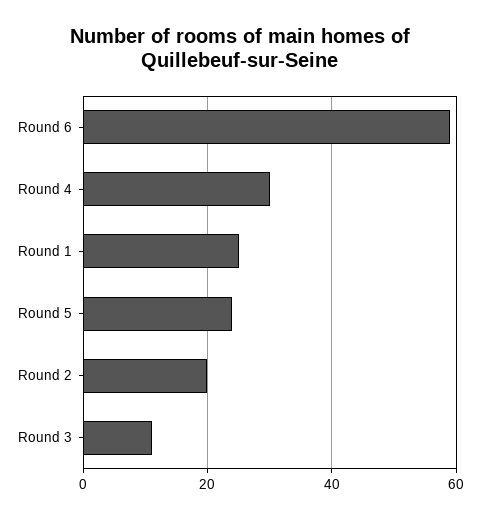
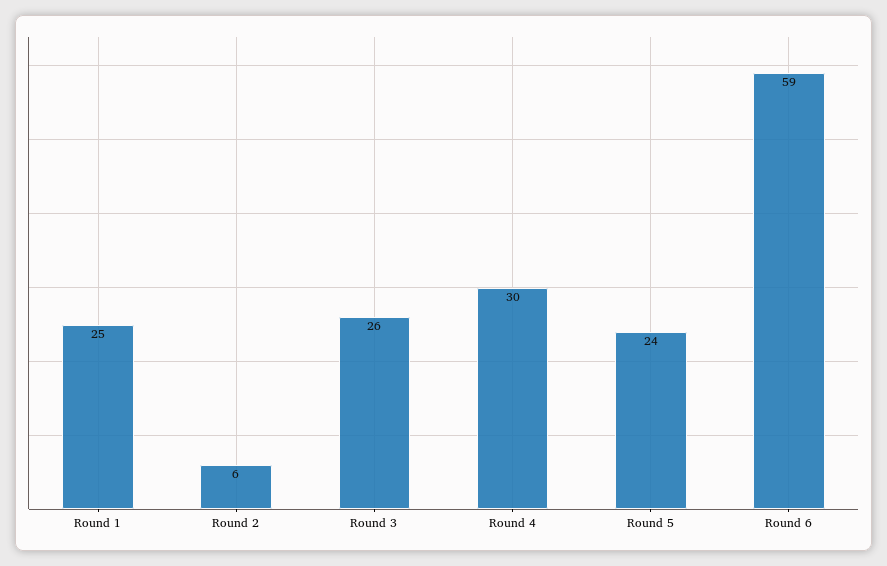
  {
    "Round 6": 59,
    "Round 4": 30,
    "Round 1": 25,
    "Round 5": 24,
-   "Round 2": 20,
+   "Round 2": 6,
-   "Round 3": 10
+   "Round 3": 26
  }

